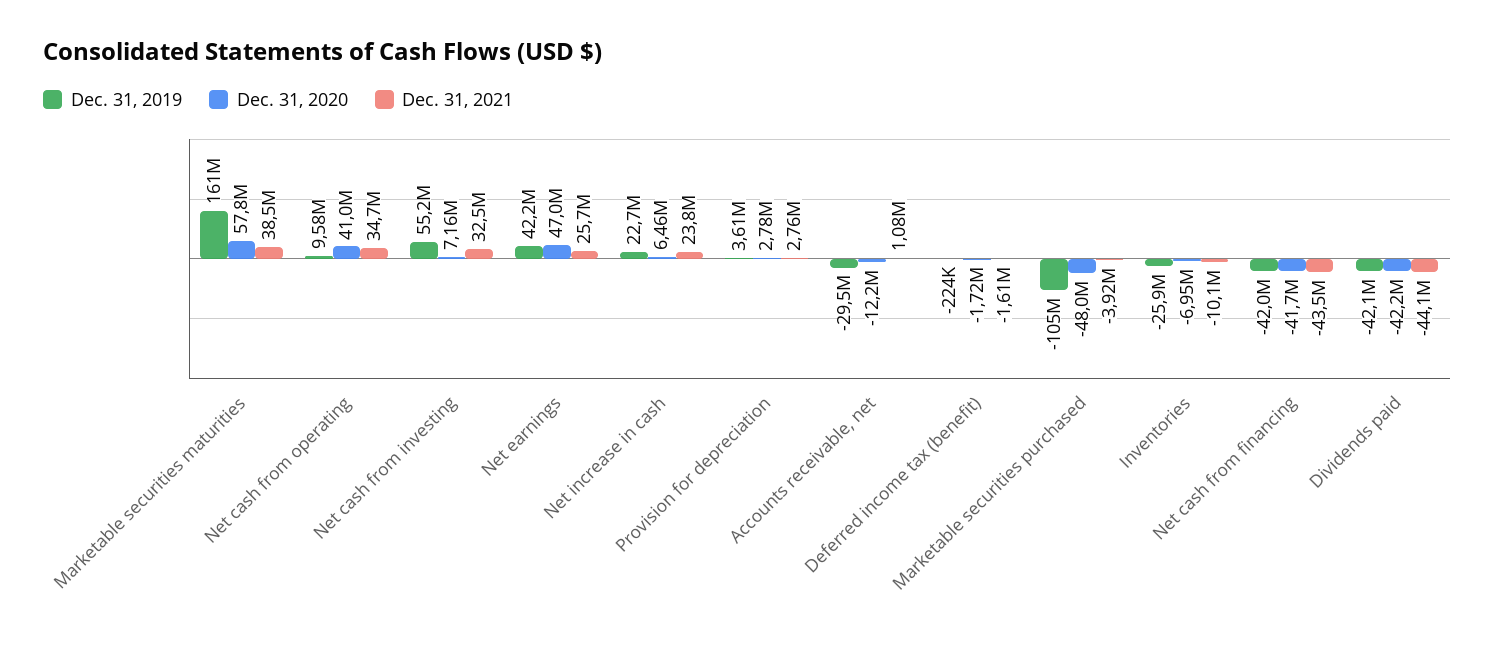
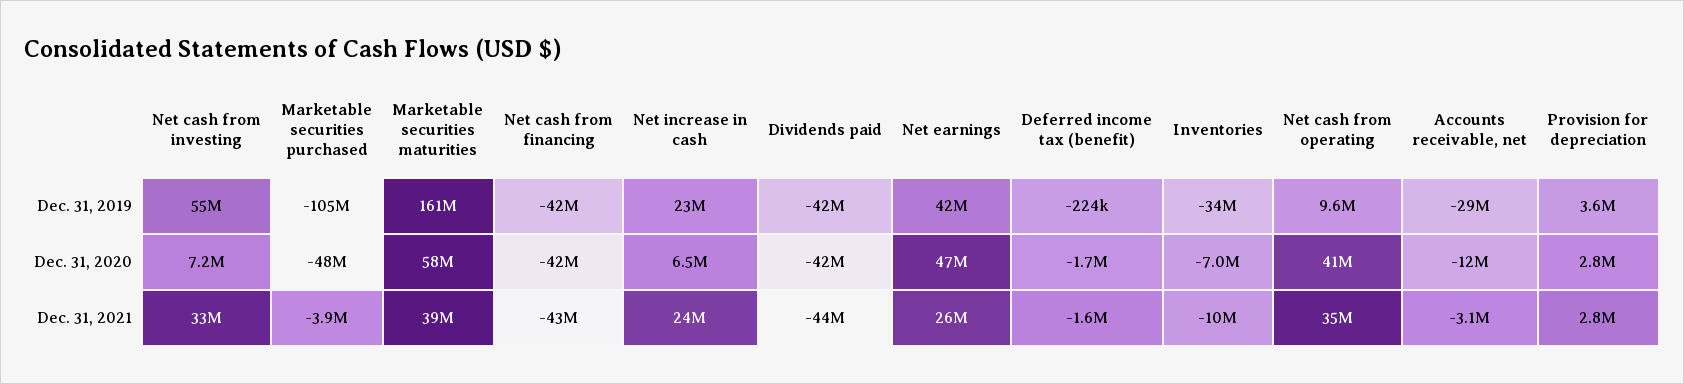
  {
    "Dec. 31, 2019": {
      "Marketable securities maturities": 161000000,
      "Net cash from operating": 9580000,
      "Net cash from investing": 55200000,
      "Net earnings": 42200000,
      "Net increase in cash": 22700000,
      "Provision for depreciation": 3610000,
      "Accounts receivable, net": -29500000,
      "Deferred income tax (benefit)": -224000,
      "Marketable securities purchased": -105000000,
-     "Inventories": -25900000,
+     "Inventories": -34000000,
      "Net cash from financing": -42000000,
      "Dividends paid": -42100000
    },
    "Dec. 31, 2020": {
      "Marketable securities maturities": 57800000,
      "Net cash from operating": 41000000,
      "Net cash from investing": 7160000,
      "Net earnings": 47000000,
      "Net increase in cash": 6460000,
      "Provision for depreciation": 2780000,
      "Accounts receivable, net": -12200000,
      "Deferred income tax (benefit)": -1720000,
      "Marketable securities purchased": -48000000,
      "Inventories": -6950000,
      "Net cash from financing": -41700000,
      "Dividends paid": -42200000
    },
    "Dec. 31, 2021": {
      "Marketable securities maturities": 38500000,
      "Net cash from operating": 34700000,
      "Net cash from investing": 32500000,
      "Net earnings": 25700000,
      "Net increase in cash": 23800000,
      "Provision for depreciation": 2760000,
-     "Accounts receivable, net": 1080000,
+     "Accounts receivable, net": -3100000,
      "Deferred income tax (benefit)": -1610000,
      "Marketable securities purchased": -3920000,
      "Inventories": -10100000,
      "Net cash from financing": -43500000,
      "Dividends paid": -44100000
    }
  }

